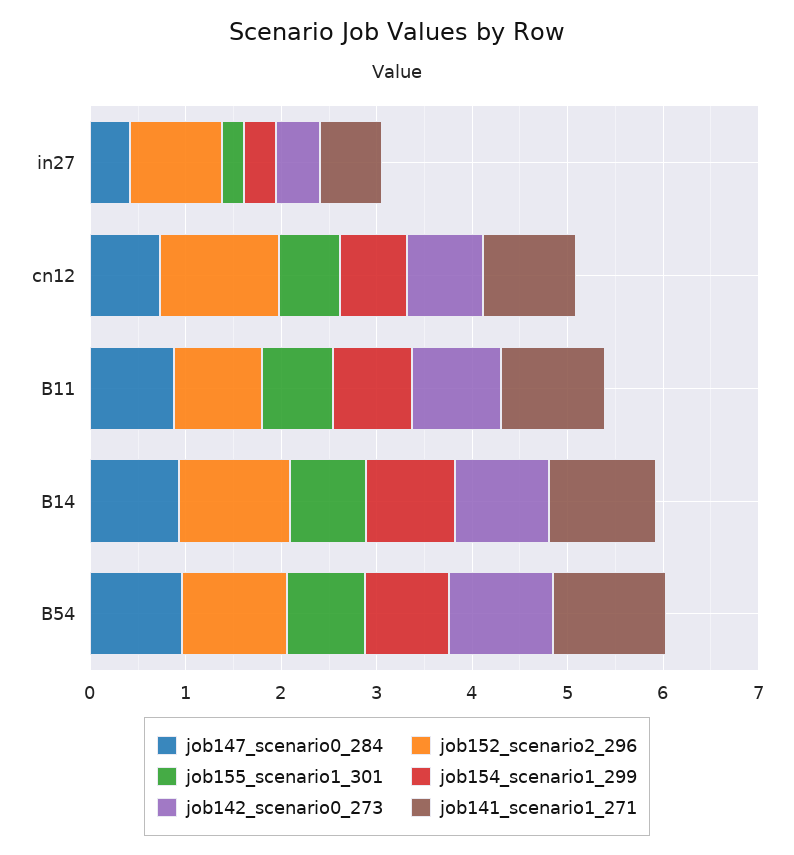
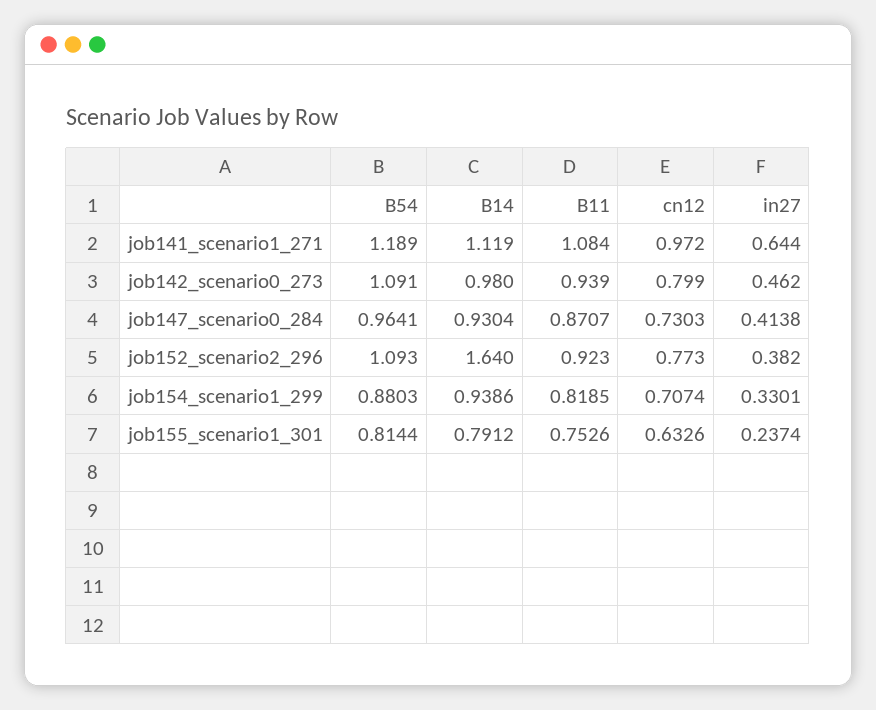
  {
    "job147_scenario0_284": {
      "in27": 0.4138,
      "cn12": 0.7303,
      "B11": 0.8707,
      "B14": 0.9304,
      "B54": 0.9641
    },
    "job152_scenario2_296": {
-     "in27": 1,
+     "in27": 0.382,
-     "cn12": 1.2,
+     "cn12": 0.773,
      "B11": 0.923,
-     "B14": 1.2,
+     "B14": 1.64,
      "B54": 1.093
    },
    "job155_scenario1_301": {
      "in27": 0.2374,
      "cn12": 0.6326,
      "B11": 0.7526,
      "B14": 0.7912,
      "B54": 0.8144
    },
    "job154_scenario1_299": {
      "in27": 0.3301,
      "cn12": 0.7074,
      "B11": 0.8185,
      "B14": 0.9386,
      "B54": 0.8803
    },
    "job142_scenario0_273": {
      "in27": 0.462,
      "cn12": 0.799,
      "B11": 0.939,
      "B14": 0.98,
      "B54": 1.091
    },
    "job141_scenario1_271": {
      "in27": 0.644,
      "cn12": 0.972,
      "B11": 1.084,
      "B14": 1.119,
      "B54": 1.189
    }
  }

